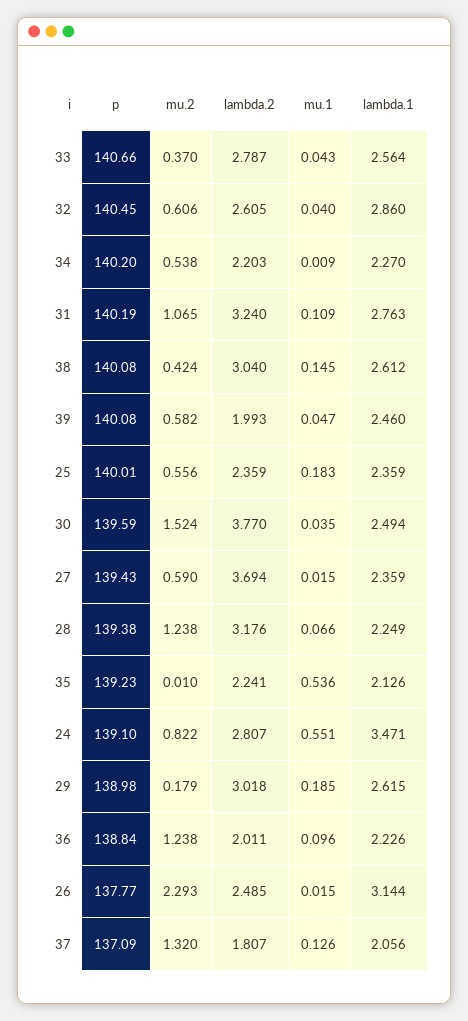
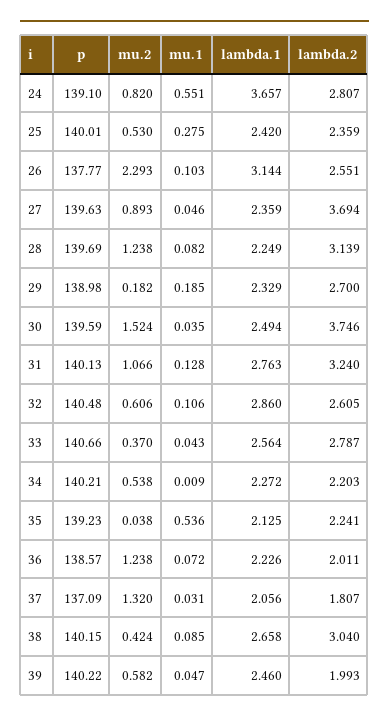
  {
    "p": {
      "33": 140.66,
-     "32": 140.45,
+     "32": 140.48,
-     "34": 140.2,
+     "34": 140.21,
-     "31": 140.19,
+     "31": 140.13,
-     "38": 140.08,
+     "38": 140.15,
-     "39": 140.08,
+     "39": 140.22,
      "25": 140.01,
      "30": 139.59,
-     "27": 139.43,
+     "27": 139.63,
-     "28": 139.38,
+     "28": 139.69,
      "35": 139.23,
      "24": 139.1,
      "29": 138.98,
-     "36": 138.84,
+     "36": 138.57,
      "26": 137.77,
      "37": 137.09
    },
    "mu.2": {
      "33": 0.37,
      "32": 0.606,
      "34": 0.538,
-     "31": 1.065,
+     "31": 1.066,
      "38": 0.424,
      "39": 0.582,
-     "25": 0.556,
+     "25": 0.53,
      "30": 1.524,
-     "27": 0.59,
+     "27": 0.893,
      "28": 1.238,
-     "35": 0.01,
+     "35": 0.038,
-     "24": 0.822,
+     "24": 0.82,
-     "29": 0.179,
+     "29": 0.182,
      "36": 1.238,
      "26": 2.293,
      "37": 1.32
    },
    "lambda.2": {
      "33": 2.787,
      "32": 2.605,
      "34": 2.203,
      "31": 3.24,
      "38": 3.04,
      "39": 1.993,
      "25": 2.359,
-     "30": 3.77,
+     "30": 3.746,
      "27": 3.694,
-     "28": 3.176,
+     "28": 3.139,
      "35": 2.241,
      "24": 2.807,
-     "29": 3.018,
+     "29": 2.7,
      "36": 2.011,
-     "26": 2.485,
+     "26": 2.551,
      "37": 1.807
    },
    "mu.1": {
      "33": 0.043,
-     "32": 0.04,
+     "32": 0.106,
      "34": 0.009,
-     "31": 0.109,
+     "31": 0.128,
-     "38": 0.145,
+     "38": 0.085,
      "39": 0.047,
-     "25": 0.183,
+     "25": 0.275,
      "30": 0.035,
-     "27": 0.015,
+     "27": 0.046,
-     "28": 0.066,
+     "28": 0.082,
      "35": 0.536,
      "24": 0.551,
      "29": 0.185,
-     "36": 0.096,
+     "36": 0.072,
-     "26": 0.015,
+     "26": 0.103,
-     "37": 0.126
+     "37": 0.031
    },
    "lambda.1": {
      "33": 2.564,
      "32": 2.86,
-     "34": 2.27,
+     "34": 2.272,
      "31": 2.763,
-     "38": 2.612,
+     "38": 2.658,
      "39": 2.46,
-     "25": 2.359,
+     "25": 2.42,
      "30": 2.494,
      "27": 2.359,
      "28": 2.249,
-     "35": 2.126,
+     "35": 2.125,
-     "24": 3.471,
+     "24": 3.657,
-     "29": 2.615,
+     "29": 2.329,
      "36": 2.226,
      "26": 3.144,
      "37": 2.056
    }
  }

